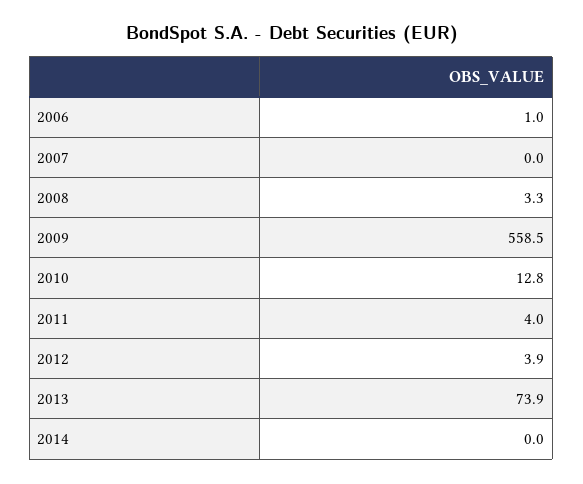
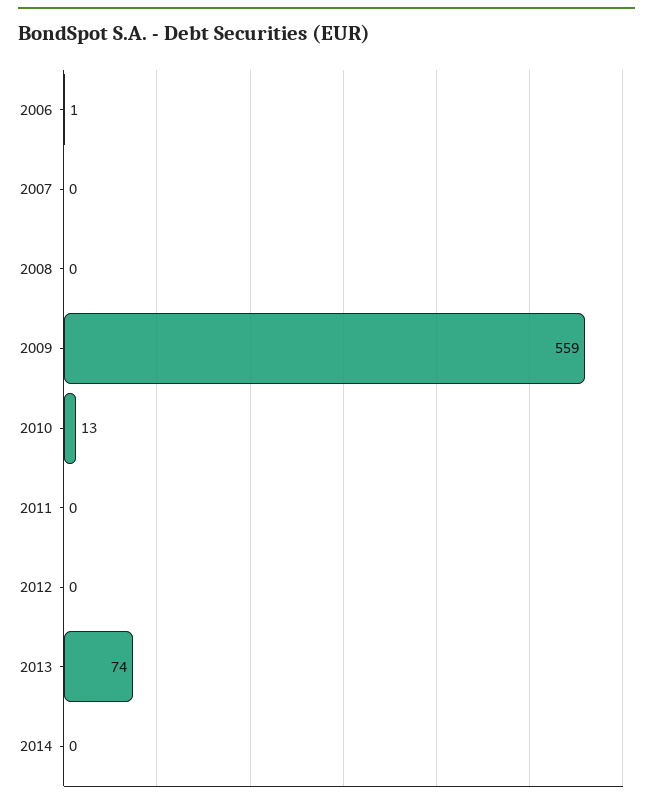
  {
    "2006": 1,
    "2007": 0,
-   "2008": 3.3,
+   "2008": 0,
    "2009": 558.5,
    "2010": 12.8,
-   "2011": 4,
+   "2011": 0,
-   "2012": 3.9,
+   "2012": 0,
    "2013": 73.9,
    "2014": 0
  }

